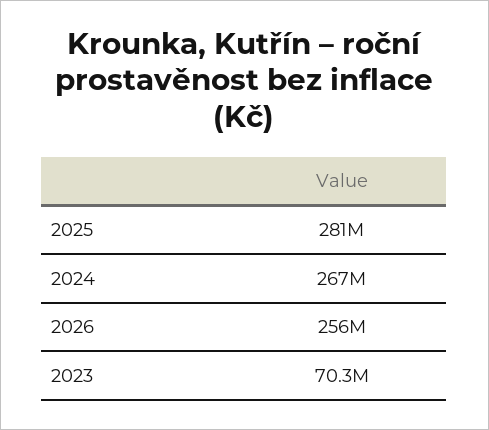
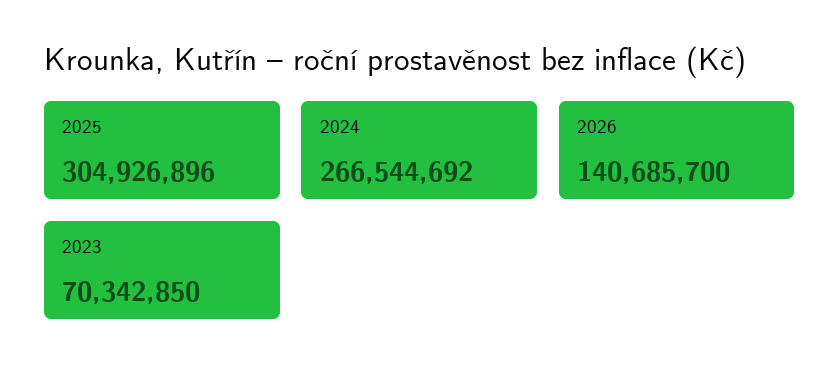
  {
-   "2025": 281000000,
+   "2025": 304926896,
    "2024": 266544692,
-   "2026": 256000000,
+   "2026": 140685700,
    "2023": 70342850
  }

